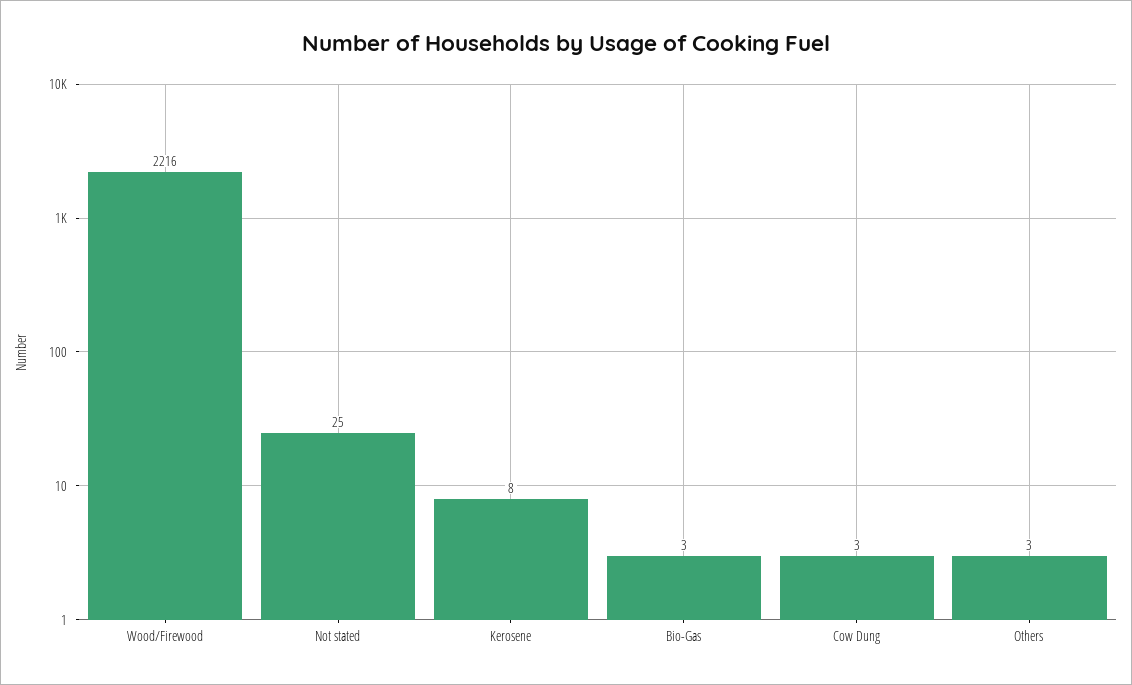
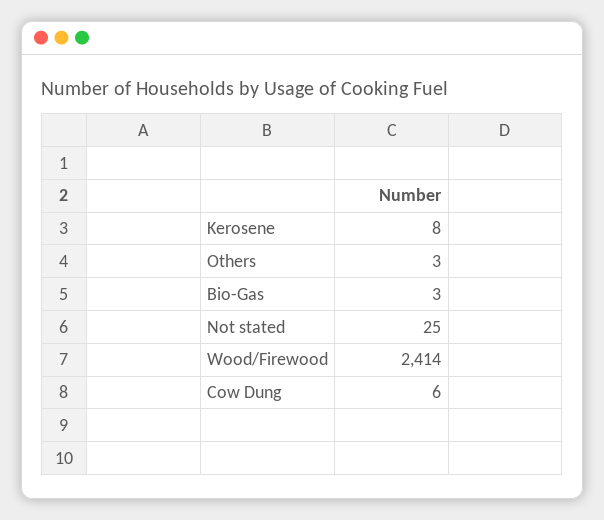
  {
-   "Wood/Firewood": 2216,
+   "Wood/Firewood": 2414,
    "Not stated": 25,
    "Kerosene": 8,
    "Bio-Gas": 3,
-   "Cow Dung": 3,
+   "Cow Dung": 6,
    "Others": 3
  }

